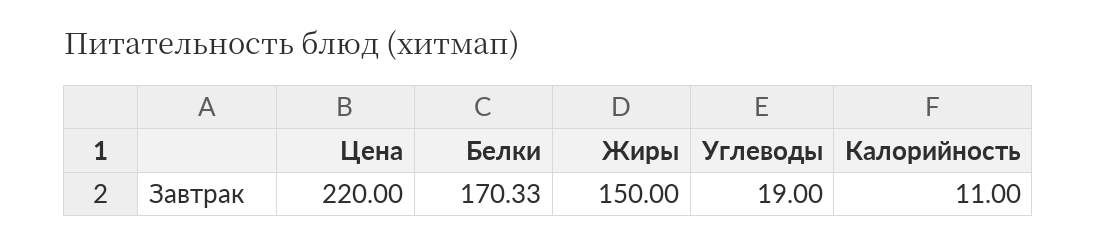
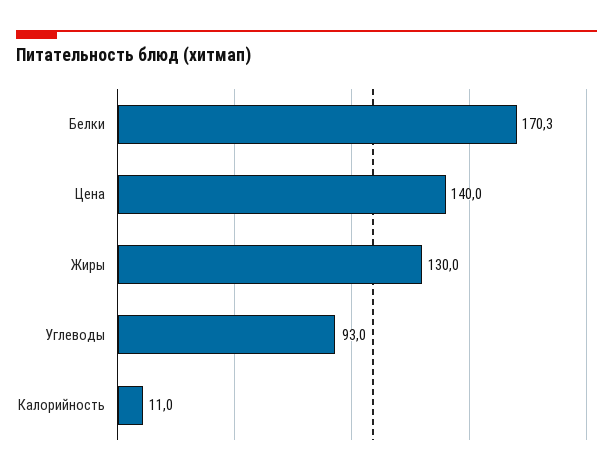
  {
-   "Цена": 220,
+   "Цена": 140,
    "Белки": 170.33,
-   "Жиры": 150,
+   "Жиры": 130,
-   "Углеводы": 19,
+   "Углеводы": 93,
    "Калорийность": 11
  }

